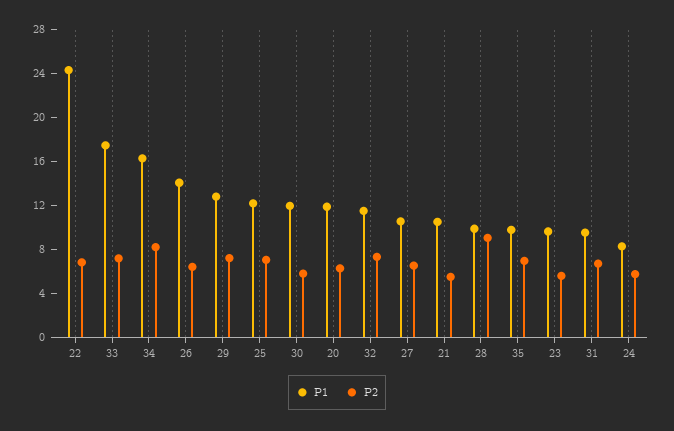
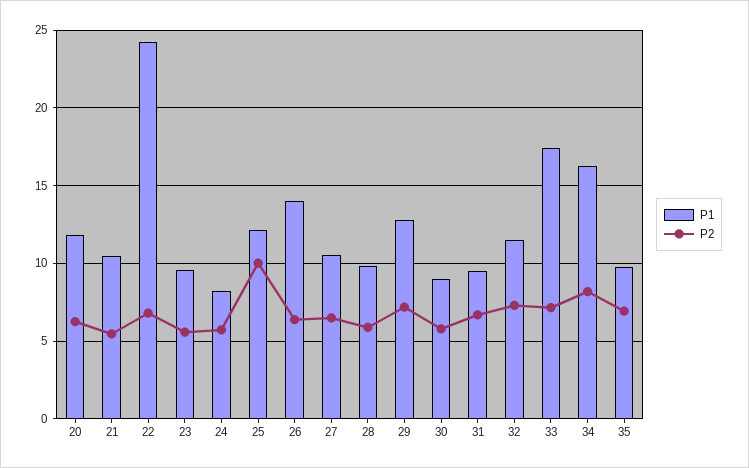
  {
    "P1": {
      "22": 24.5,
      "33": 17.5,
      "34": 16.5,
      "26": 14,
      "29": 13,
      "25": 12,
-     "30": 12,
+     "30": 9,
      "20": 12,
      "32": 11.5,
      "27": 10.5,
      "21": 10.5,
      "28": 10,
      "35": 10,
      "23": 9.5,
      "31": 9.5,
      "24": 8.5
    },
    "P2": {
      "22": 7,
      "33": 7,
      "34": 8,
      "26": 6.5,
      "29": 7,
-     "25": 7,
+     "25": 10,
      "30": 6,
      "20": 6.5,
      "32": 7.5,
      "27": 6.5,
      "21": 5.5,
-     "28": 9,
+     "28": 6,
      "35": 7,
      "23": 5.5,
      "31": 6.5,
      "24": 5.5
    }
  }

